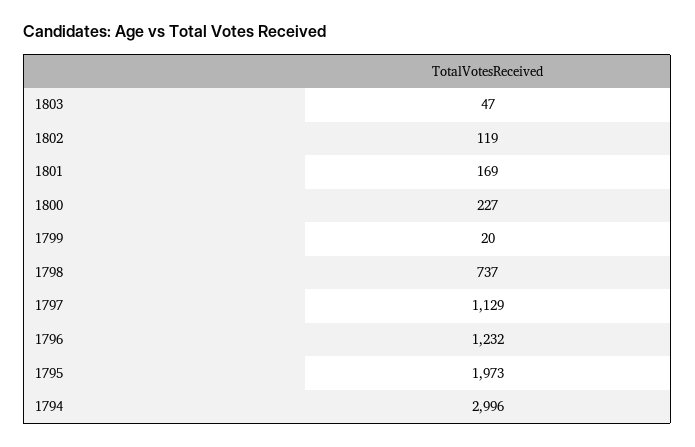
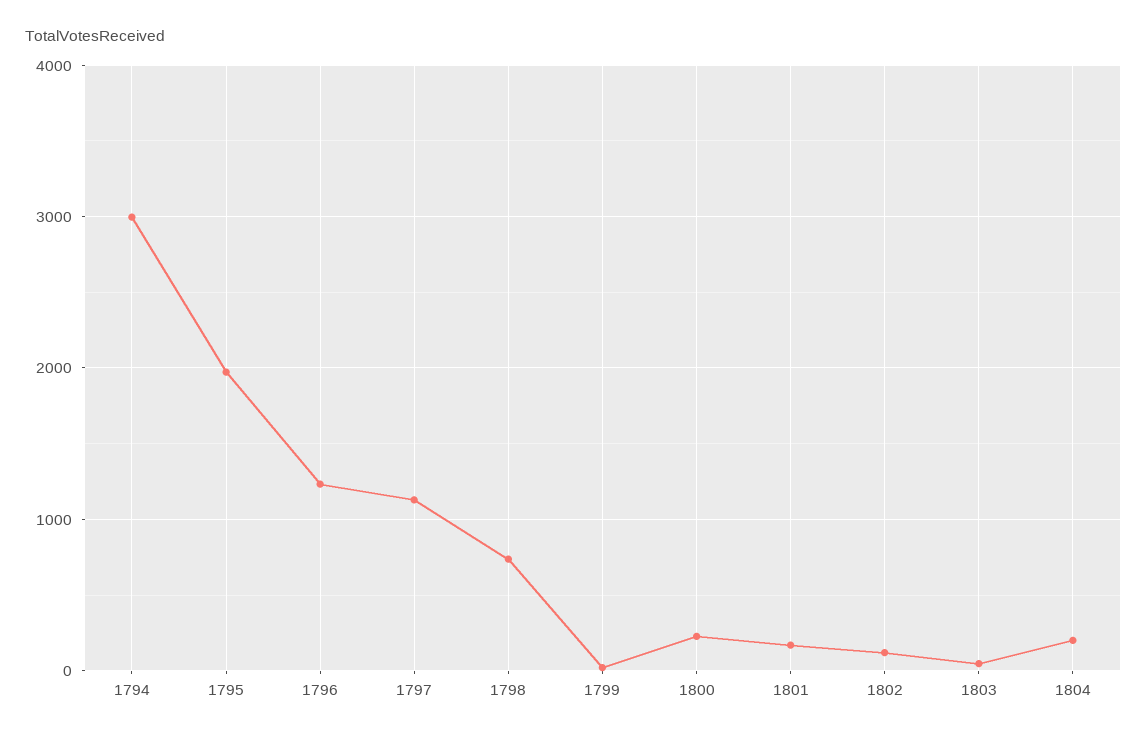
  {
    "1803": 47,
    "1802": 119,
    "1801": 169,
    "1800": 227,
    "1799": 20,
    "1798": 737,
    "1797": 1129,
    "1796": 1232,
    "1795": 1973,
-   "1794": 2996
+   "1794": 2996,
+   "1804": 200
  }

